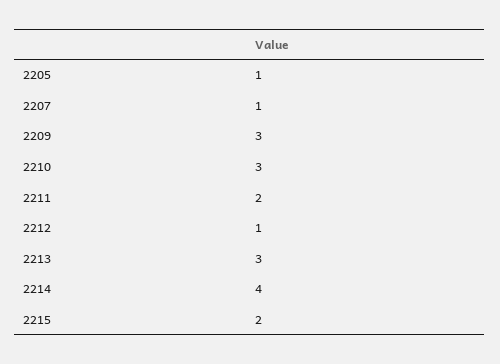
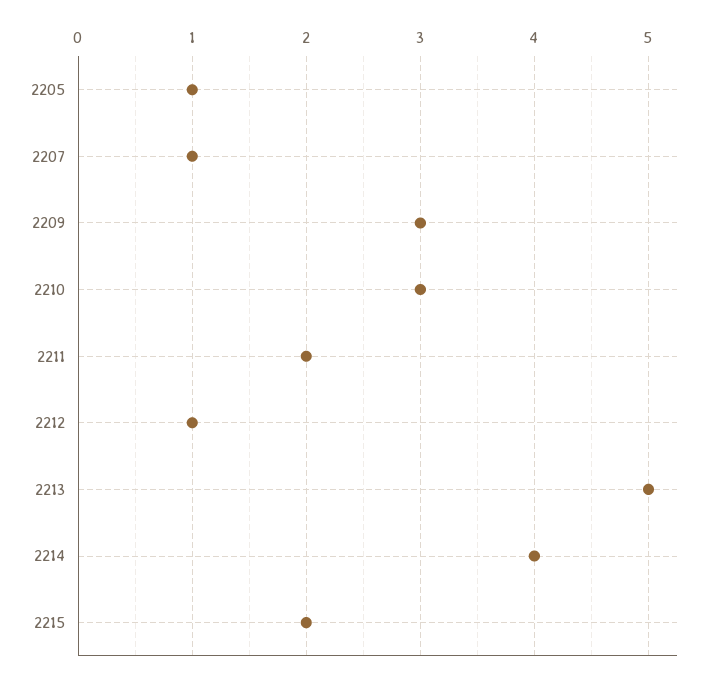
  {
    "2205": 1,
    "2207": 1,
    "2209": 3,
    "2210": 3,
    "2211": 2,
    "2212": 1,
-   "2213": 3,
+   "2213": 5,
    "2214": 4,
    "2215": 2
  }

